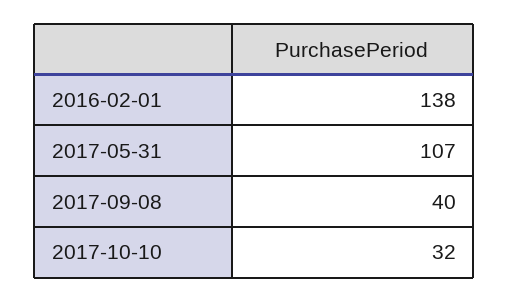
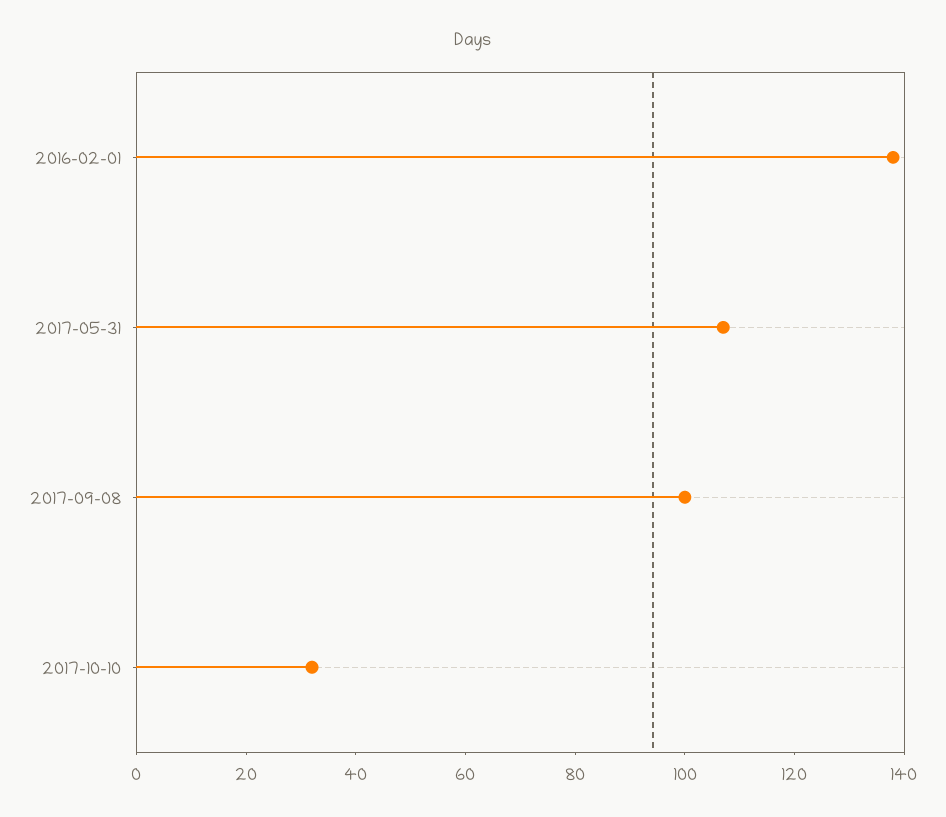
  {
    "2016-02-01": 138,
    "2017-05-31": 107,
-   "2017-09-08": 40,
+   "2017-09-08": 100,
    "2017-10-10": 32
  }

